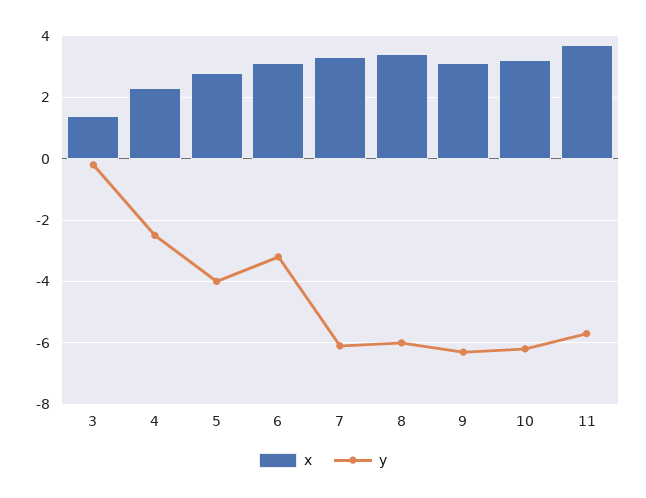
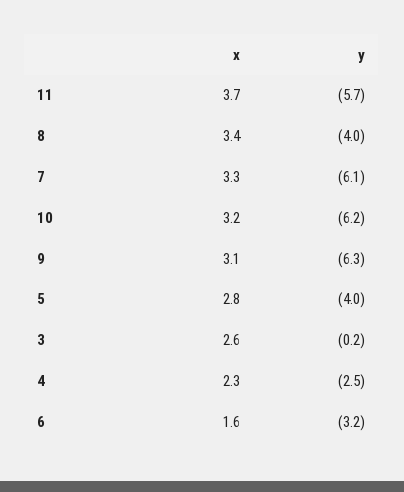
  {
    "x": {
-     "3": 1.5,
+     "3": 2.6,
      "4": 2.3,
      "5": 2.8,
-     "6": 3,
+     "6": 1.6,
      "7": 3.3,
      "8": 3.4,
      "9": 3.1,
      "10": 3.2,
      "11": 3.7
    },
    "y": {
      "3": -0.2,
      "4": -2.5,
      "5": -4,
      "6": -3.2,
      "7": -6.1,
-     "8": -6,
+     "8": -4,
      "9": -6.3,
      "10": -6.2,
      "11": -5.7
    }
  }

